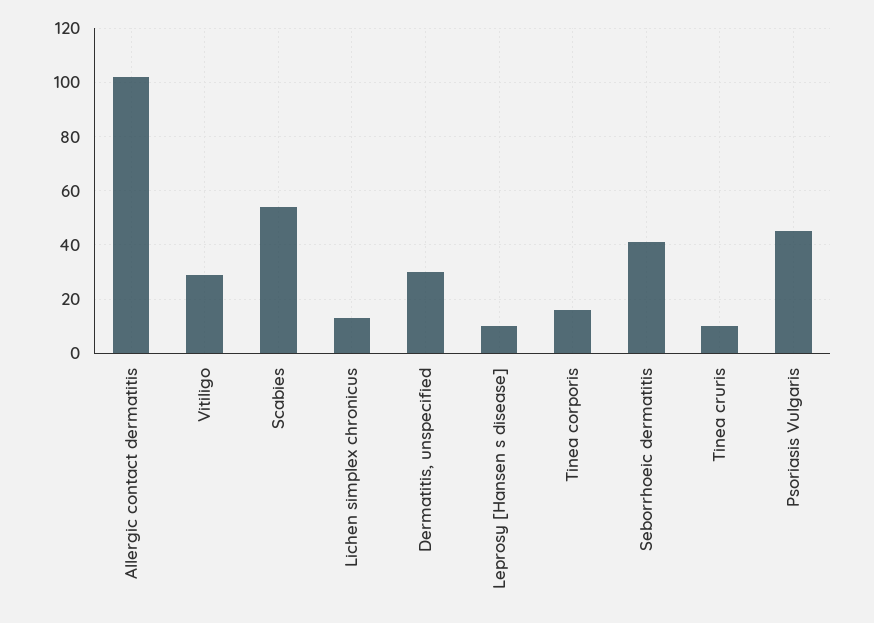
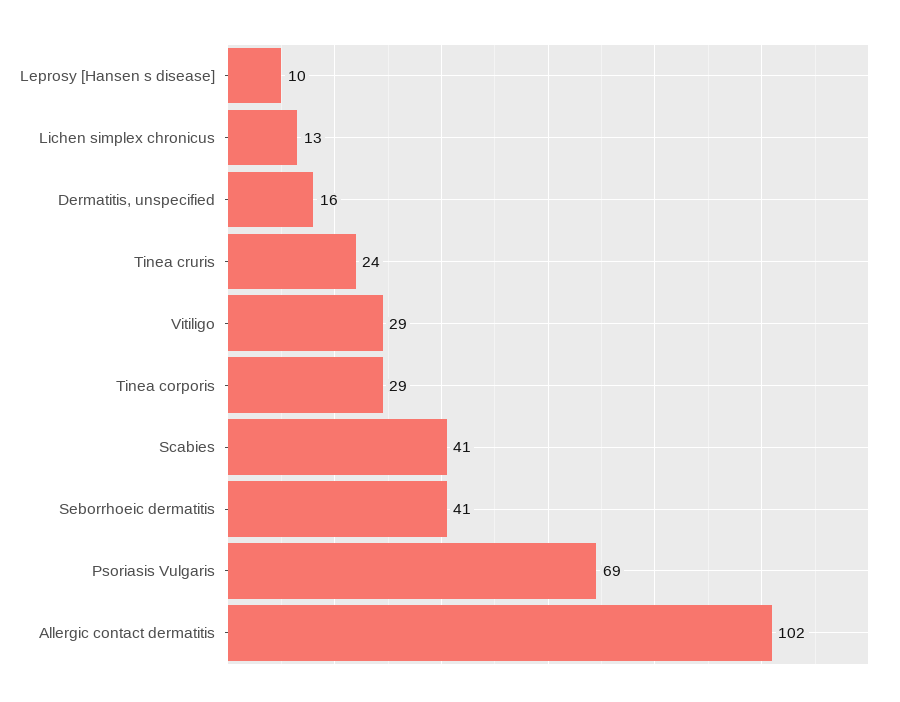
  {
    "Allergic contact dermatitis": 102,
    "Vitiligo": 29,
-   "Scabies": 55,
+   "Scabies": 41,
    "Lichen simplex chronicus": 13,
-   "Dermatitis, unspecified": 30,
+   "Dermatitis, unspecified": 16,
    "Leprosy [Hansen s disease]": 10,
-   "Tinea corporis": 15,
+   "Tinea corporis": 29,
    "Seborrhoeic dermatitis": 41,
-   "Tinea cruris": 10,
+   "Tinea cruris": 24,
-   "Psoriasis Vulgaris": 45
+   "Psoriasis Vulgaris": 69
  }

